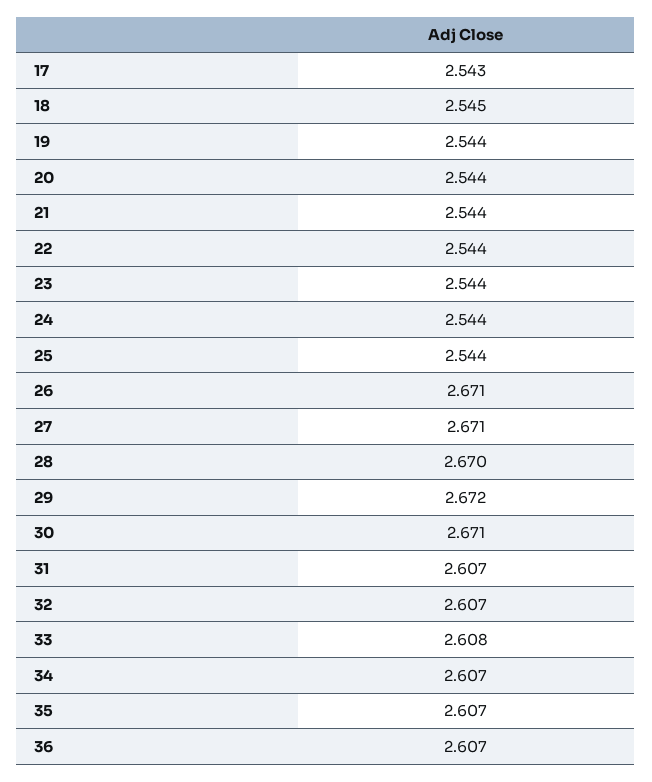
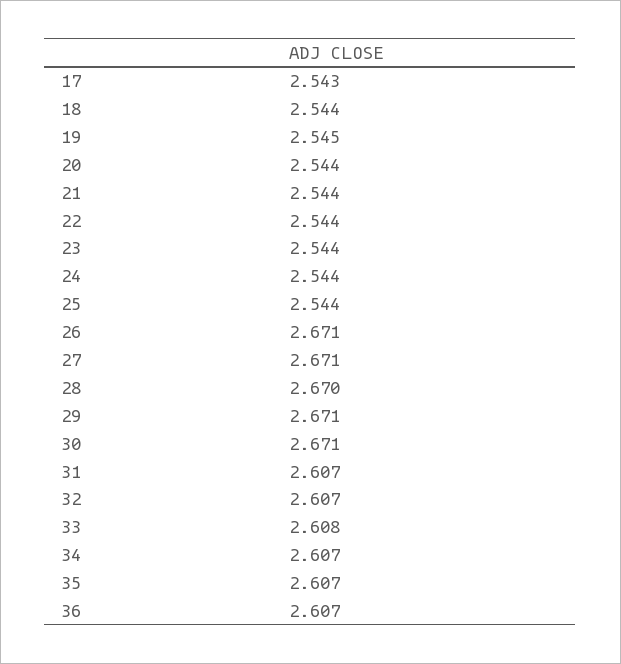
  {
    "17": 2.543,
-   "18": 2.545,
+   "18": 2.544,
-   "19": 2.544,
+   "19": 2.545,
    "20": 2.544,
    "21": 2.544,
    "22": 2.544,
    "23": 2.544,
    "24": 2.544,
    "25": 2.544,
    "26": 2.671,
    "27": 2.671,
    "28": 2.67,
-   "29": 2.672,
+   "29": 2.671,
    "30": 2.671,
    "31": 2.607,
    "32": 2.607,
    "33": 2.608,
    "34": 2.607,
    "35": 2.607,
    "36": 2.607
  }

